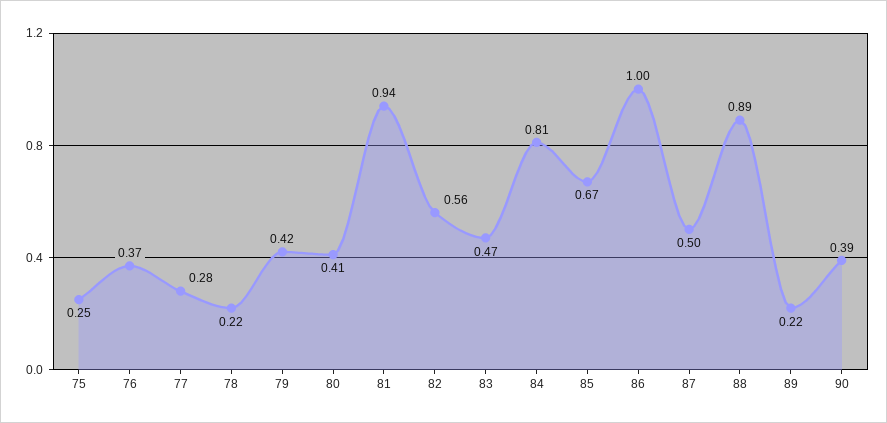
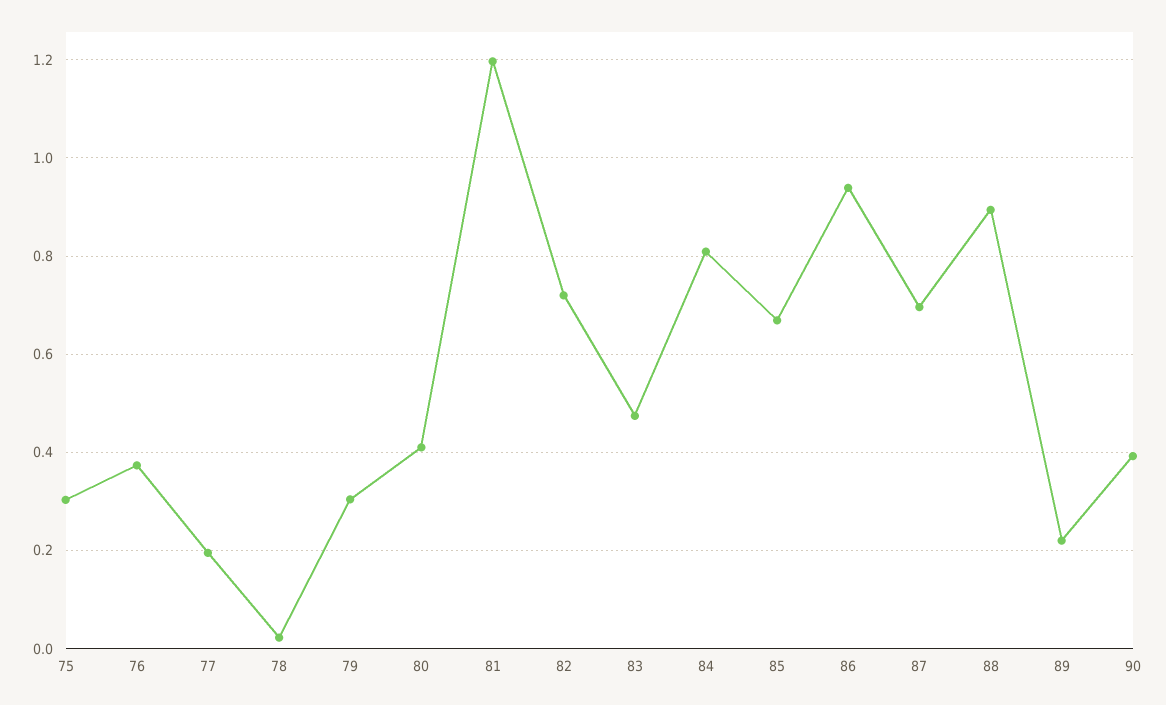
  {
-   "75": 0.25,
+   "75": 0.3,
    "76": 0.37,
-   "77": 0.28,
+   "77": 0.2,
-   "78": 0.22,
+   "78": 0.02,
-   "79": 0.42,
+   "79": 0.3,
    "80": 0.41,
-   "81": 0.94,
+   "81": 1.2,
-   "82": 0.56,
+   "82": 0.72,
    "83": 0.47,
    "84": 0.81,
    "85": 0.67,
-   "86": 1,
+   "86": 0.94,
-   "87": 0.5,
+   "87": 0.7,
    "88": 0.89,
    "89": 0.22,
    "90": 0.39
  }

